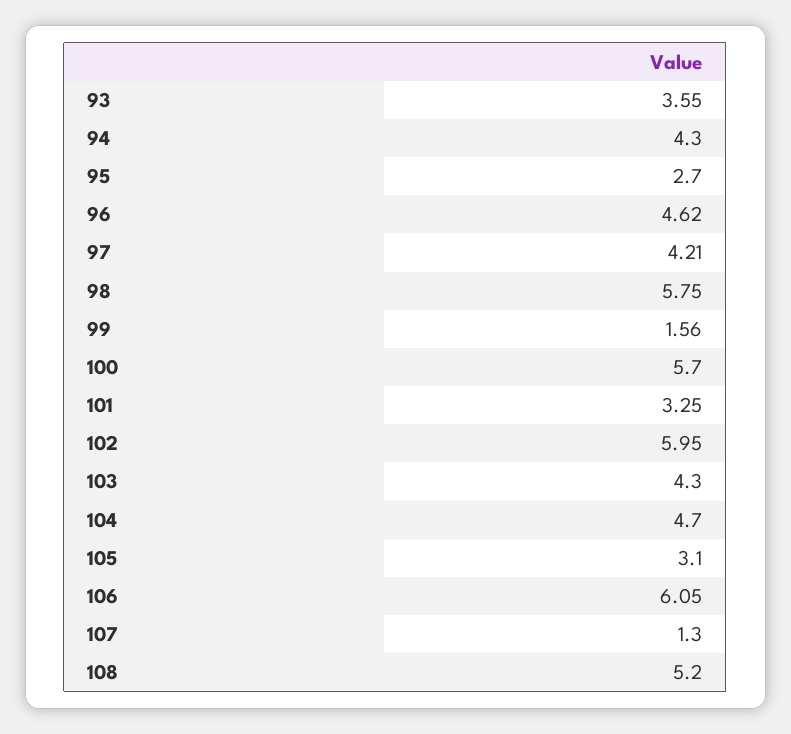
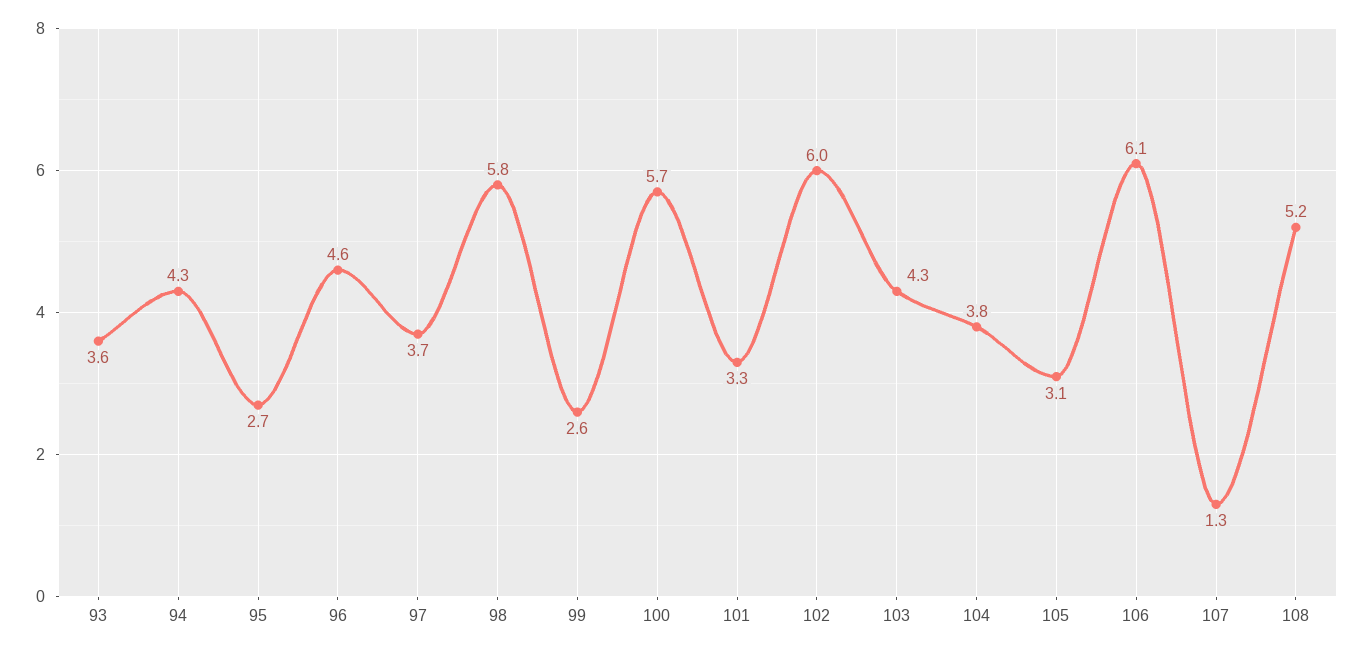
  {
    "93": 3.55,
    "94": 4.3,
    "95": 2.7,
    "96": 4.62,
-   "97": 4.21,
+   "97": 3.7,
    "98": 5.75,
-   "99": 1.56,
+   "99": 2.6,
    "100": 5.7,
    "101": 3.25,
    "102": 5.95,
    "103": 4.3,
-   "104": 4.7,
+   "104": 3.8,
    "105": 3.1,
    "106": 6.05,
    "107": 1.3,
    "108": 5.2
  }

